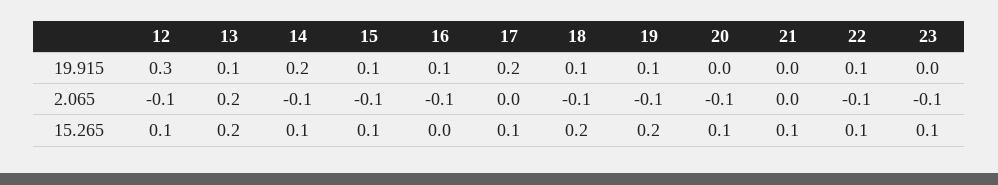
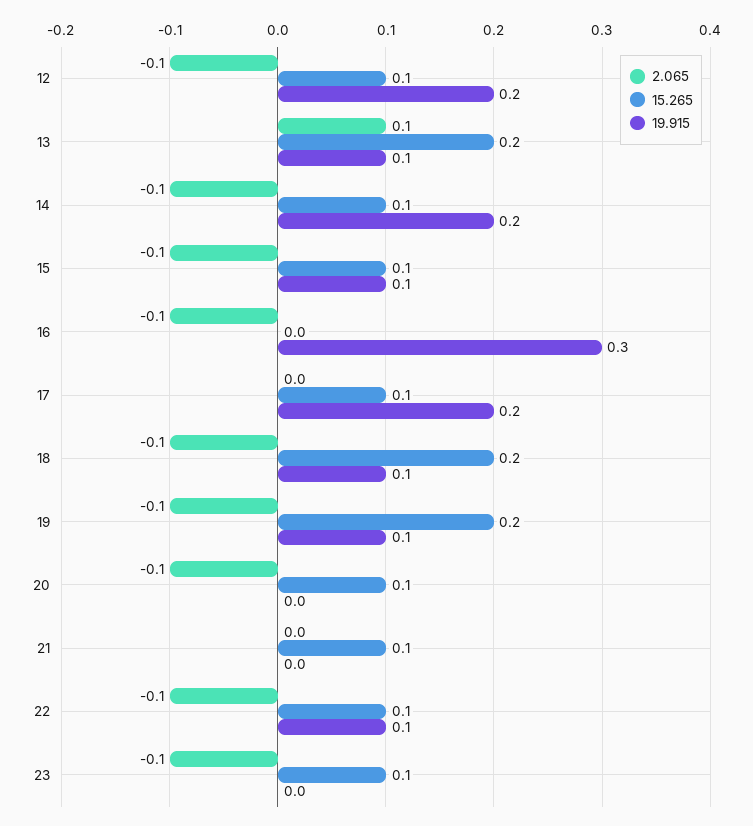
  {
    "19.915": {
-     "12": 0.3,
+     "12": 0.2,
      "13": 0.1,
      "14": 0.2,
      "15": 0.1,
-     "16": 0.1,
+     "16": 0.3,
      "17": 0.2,
      "18": 0.1,
      "19": 0.1,
      "20": 0,
      "21": 0,
      "22": 0.1,
      "23": 0
    },
    "2.065": {
      "12": -0.1,
-     "13": 0.2,
+     "13": 0.1,
      "14": -0.1,
      "15": -0.1,
      "16": -0.1,
      "17": 0,
      "18": -0.1,
      "19": -0.1,
      "20": -0.1,
      "21": 0,
      "22": -0.1,
      "23": -0.1
    },
    "15.265": {
      "12": 0.1,
      "13": 0.2,
      "14": 0.1,
      "15": 0.1,
      "16": 0,
      "17": 0.1,
      "18": 0.2,
      "19": 0.2,
      "20": 0.1,
      "21": 0.1,
      "22": 0.1,
      "23": 0.1
    }
  }

